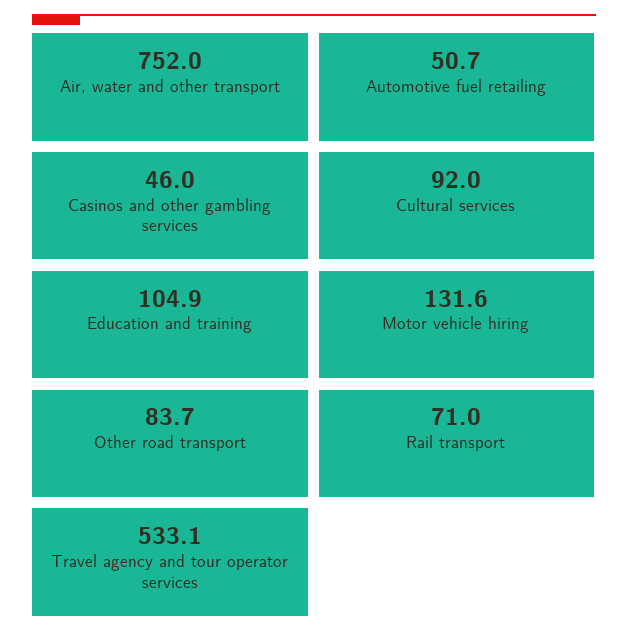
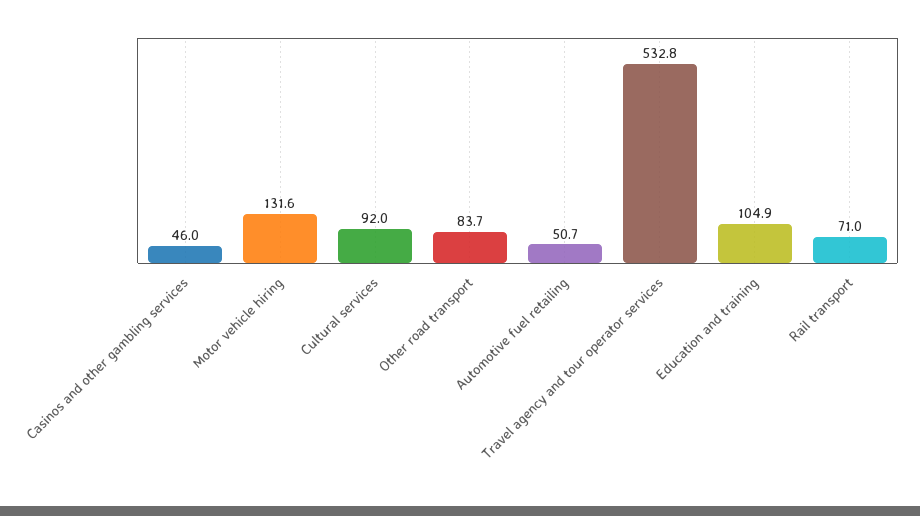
  {
-   "Air, water and other transport": 752,
    "Automotive fuel retailing": 50.7,
    "Casinos and other gambling services": 46,
    "Cultural services": 92,
    "Education and training": 104.9,
    "Motor vehicle hiring": 131.6,
    "Other road transport": 83.7,
    "Rail transport": 71,
-   "Travel agency and tour operator services": 533.1
+   "Travel agency and tour operator services": 532.8
  }

